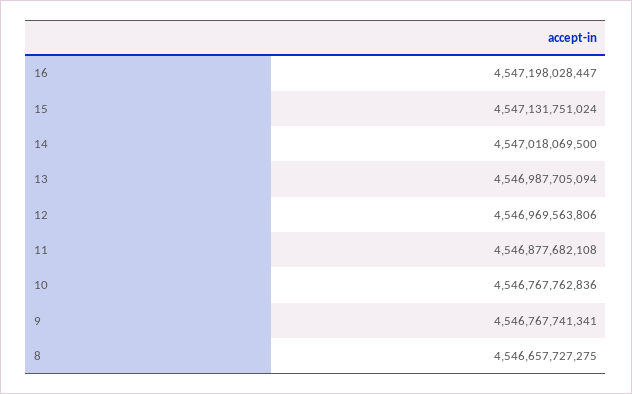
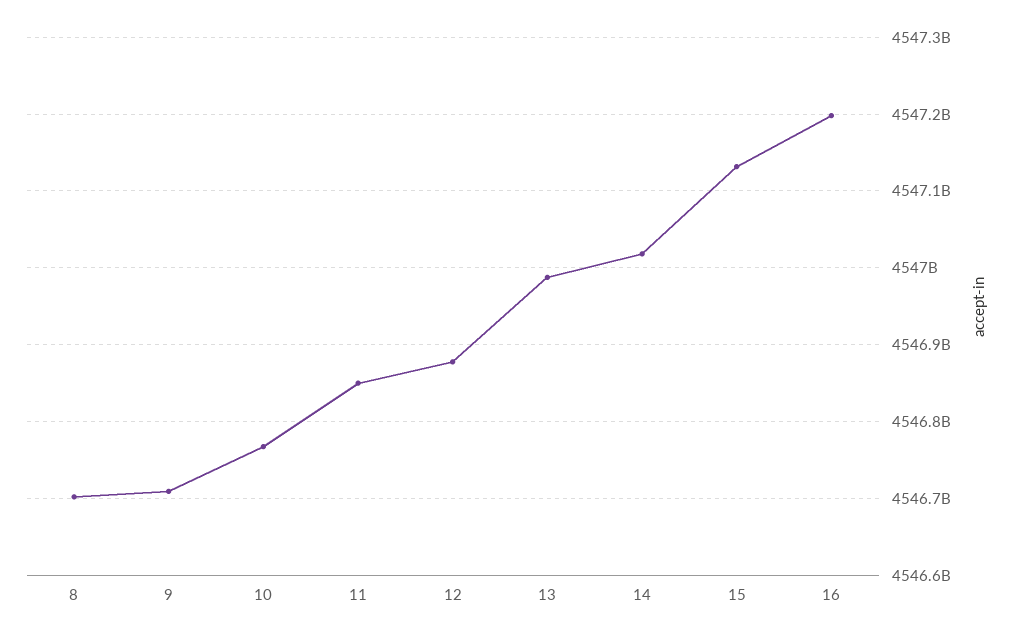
  {
    "16": 4547198028447,
    "15": 4547131751024,
    "14": 4547018069500,
    "13": 4546987705094,
-   "12": 4546969563806,
+   "12": 4546880000000,
-   "11": 4546877682108,
+   "11": 4546850000000,
    "10": 4546767762836,
-   "9": 4546767741341,
+   "9": 4546710000000,
-   "8": 4546657727275
+   "8": 4546700000000
  }

